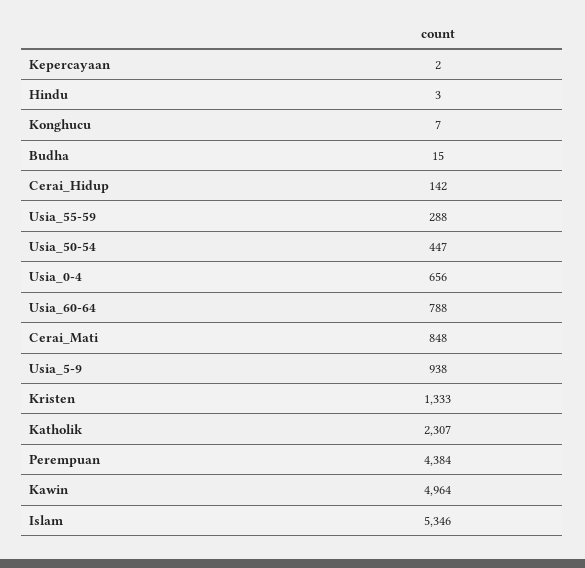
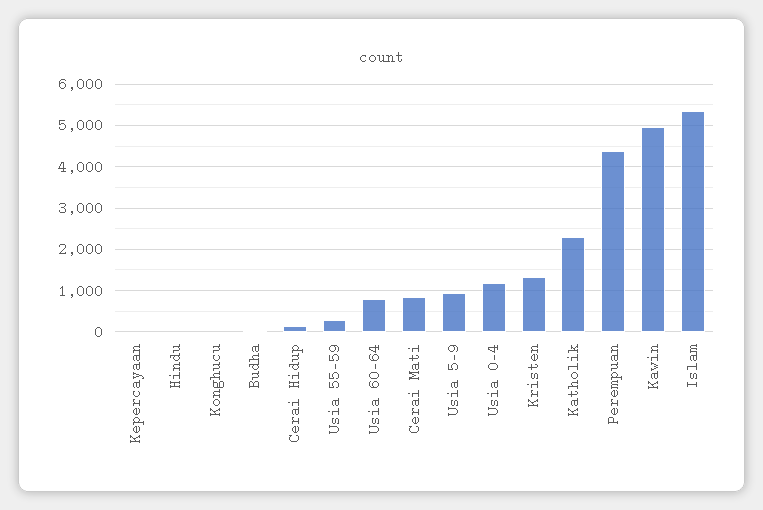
  {
    "Kepercayaan": 2,
    "Hindu": 3,
    "Konghucu": 7,
    "Budha": 15,
    "Cerai_Hidup": 142,
    "Usia_55-59": 288,
-   "Usia_50-54": 447,
-   "Usia_0-4": 656,
+   "Usia_0-4": 1200,
    "Usia_60-64": 788,
    "Cerai_Mati": 848,
    "Usia_5-9": 938,
    "Kristen": 1333,
    "Katholik": 2307,
    "Perempuan": 4384,
    "Kawin": 4964,
    "Islam": 5346
  }

